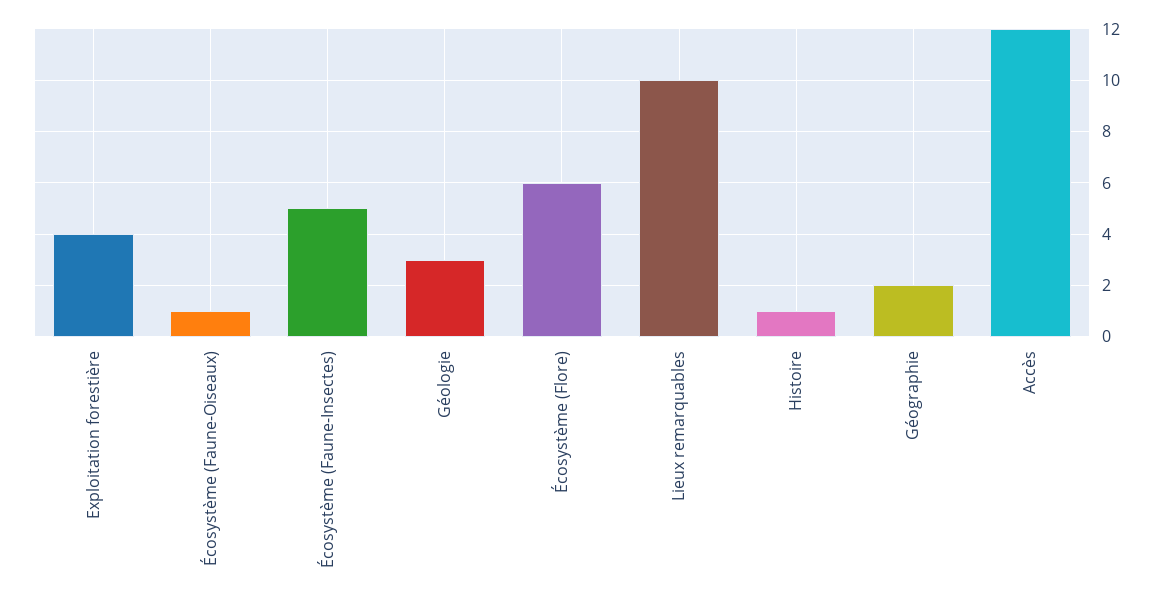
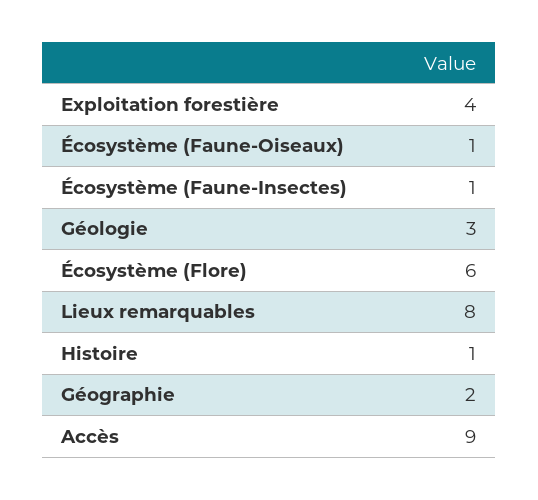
  {
    "Exploitation forestière": 4,
    "Écosystème (Faune-Oiseaux)": 1,
-   "Écosystème (Faune-Insectes)": 5,
+   "Écosystème (Faune-Insectes)": 1,
    "Géologie": 3,
    "Écosystème (Flore)": 6,
-   "Lieux remarquables": 10,
+   "Lieux remarquables": 8,
    "Histoire": 1,
    "Géographie": 2,
-   "Accès": 12
+   "Accès": 9
  }

